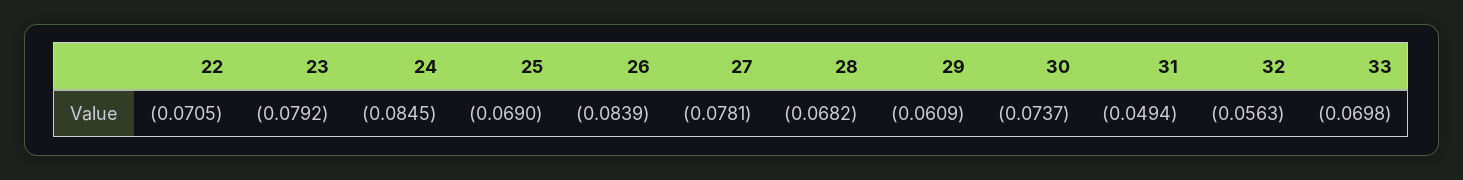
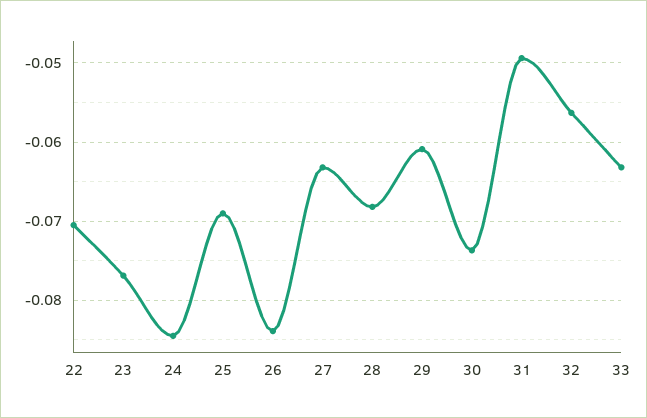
  {
    "22": -0.0705,
-   "23": -0.0792,
+   "23": -0.077,
    "24": -0.0845,
    "25": -0.069,
    "26": -0.0839,
-   "27": -0.0781,
+   "27": -0.063,
    "28": -0.0682,
    "29": -0.0609,
    "30": -0.0737,
    "31": -0.0494,
    "32": -0.0563,
-   "33": -0.0698
+   "33": -0.063
  }

